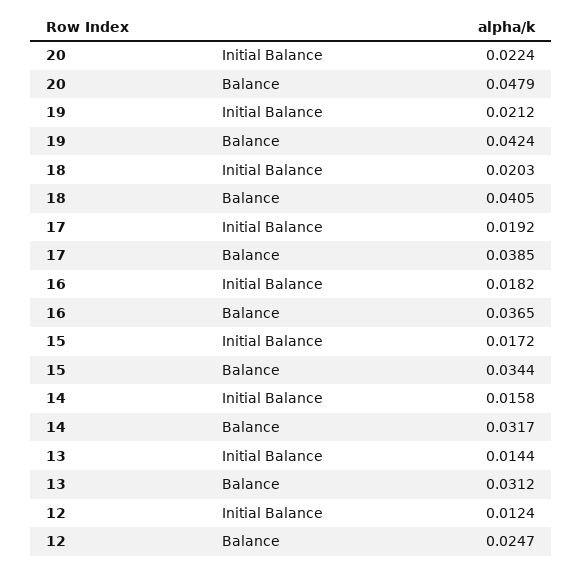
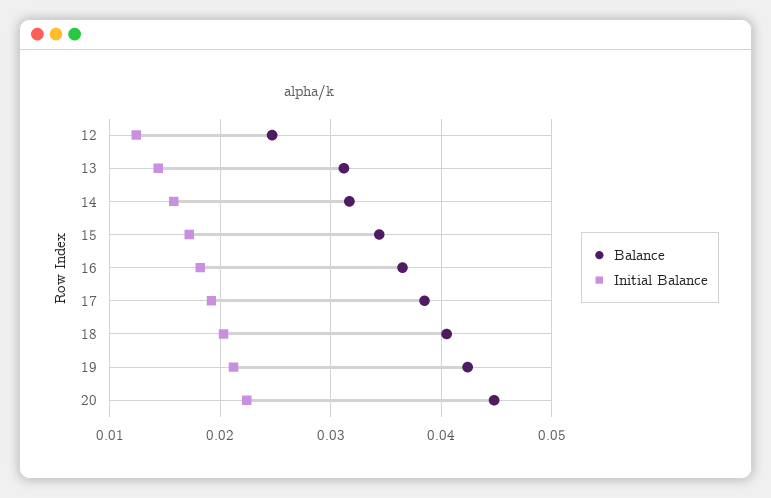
  {
    "Initial Balance": {
      "20": 0.0224,
      "19": 0.0212,
      "18": 0.0203,
      "17": 0.0192,
      "16": 0.0182,
      "15": 0.0172,
      "14": 0.0158,
      "13": 0.0144,
      "12": 0.0124
    },
    "Balance": {
-     "20": 0.0479,
+     "20": 0.045,
      "19": 0.0424,
      "18": 0.0405,
      "17": 0.0385,
      "16": 0.0365,
      "15": 0.0344,
      "14": 0.0317,
      "13": 0.0312,
      "12": 0.0247
    }
  }

